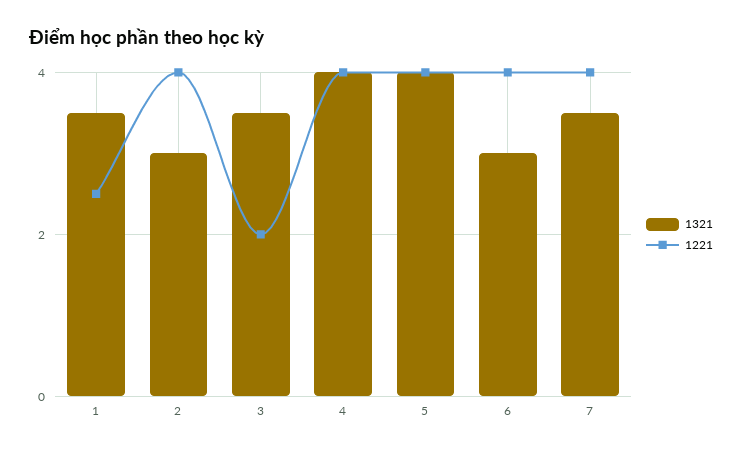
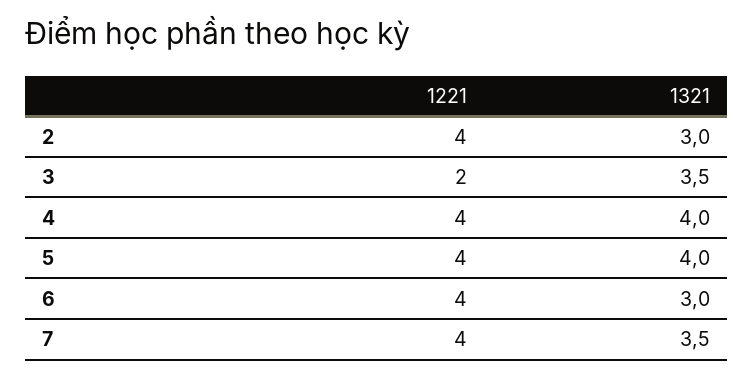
  {
    "1321": {
-     "1": 3.5,
      "2": 3,
      "3": 3.5,
      "4": 4,
      "5": 4,
      "6": 3,
      "7": 3.5
    },
    "1221": {
-     "1": 2.5,
      "2": 4,
      "3": 2,
      "4": 4,
      "5": 4,
      "6": 4,
      "7": 4
    }
  }

